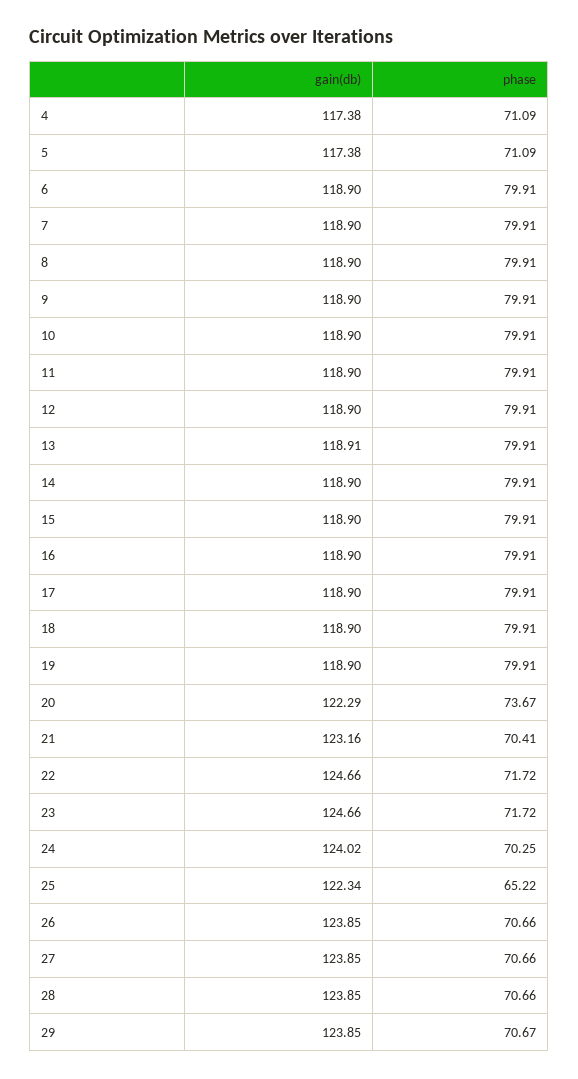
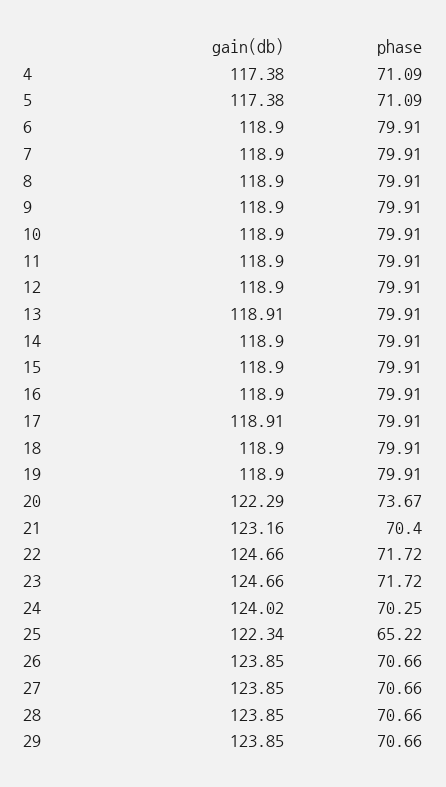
  {
    "gain(db)": {
      "4": 117.38,
      "5": 117.38,
      "6": 118.9,
      "7": 118.9,
      "8": 118.9,
      "9": 118.9,
      "10": 118.9,
      "11": 118.9,
      "12": 118.9,
      "13": 118.91,
      "14": 118.9,
      "15": 118.9,
      "16": 118.9,
-     "17": 118.9,
+     "17": 118.91,
      "18": 118.9,
      "19": 118.9,
      "20": 122.29,
      "21": 123.16,
      "22": 124.66,
      "23": 124.66,
      "24": 124.02,
      "25": 122.34,
      "26": 123.85,
      "27": 123.85,
      "28": 123.85,
      "29": 123.85
    },
    "phase": {
      "4": 71.09,
      "5": 71.09,
      "6": 79.91,
      "7": 79.91,
      "8": 79.91,
      "9": 79.91,
      "10": 79.91,
      "11": 79.91,
      "12": 79.91,
      "13": 79.91,
      "14": 79.91,
      "15": 79.91,
      "16": 79.91,
      "17": 79.91,
      "18": 79.91,
      "19": 79.91,
      "20": 73.67,
-     "21": 70.41,
+     "21": 70.4,
      "22": 71.72,
      "23": 71.72,
      "24": 70.25,
      "25": 65.22,
      "26": 70.66,
      "27": 70.66,
      "28": 70.66,
-     "29": 70.67
+     "29": 70.66
    }
  }

